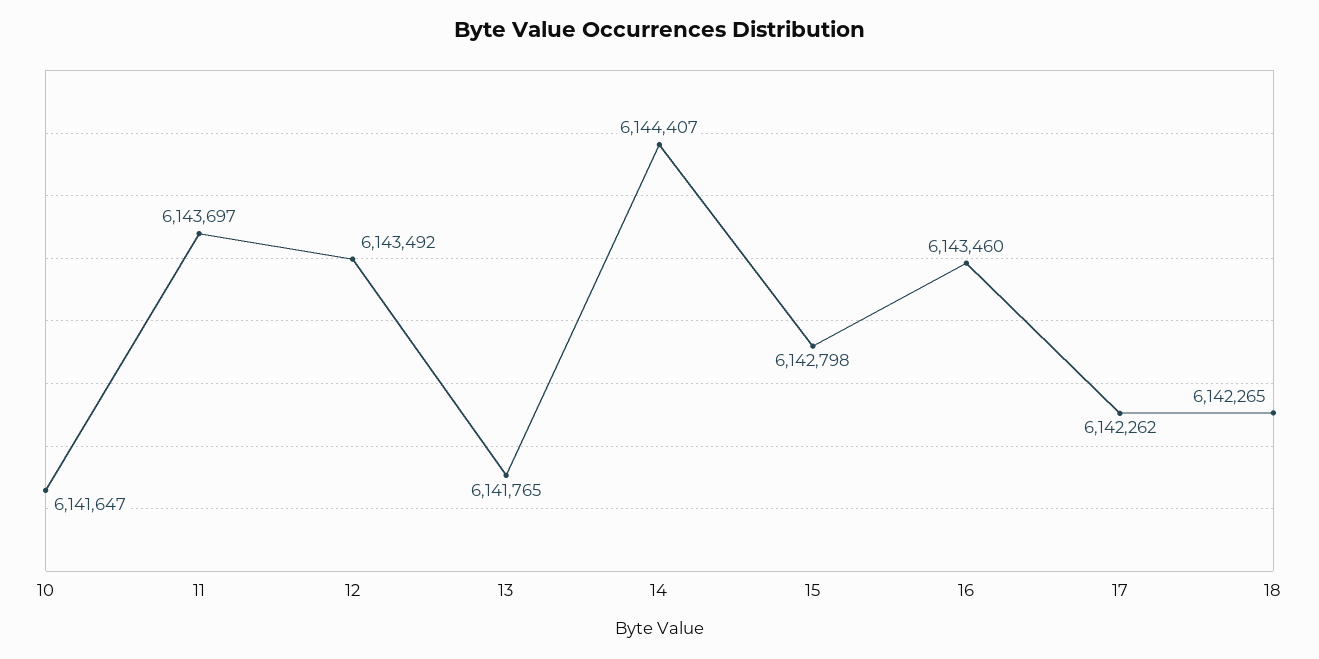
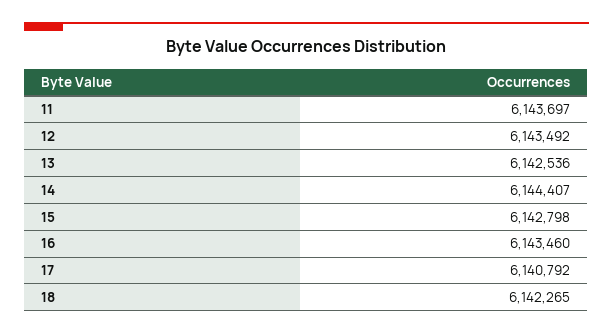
  {
-   "10": 6141647,
    "11": 6143697,
    "12": 6143492,
-   "13": 6141765,
+   "13": 6142536,
    "14": 6144407,
    "15": 6142798,
    "16": 6143460,
-   "17": 6142262,
+   "17": 6140792,
    "18": 6142265
  }

